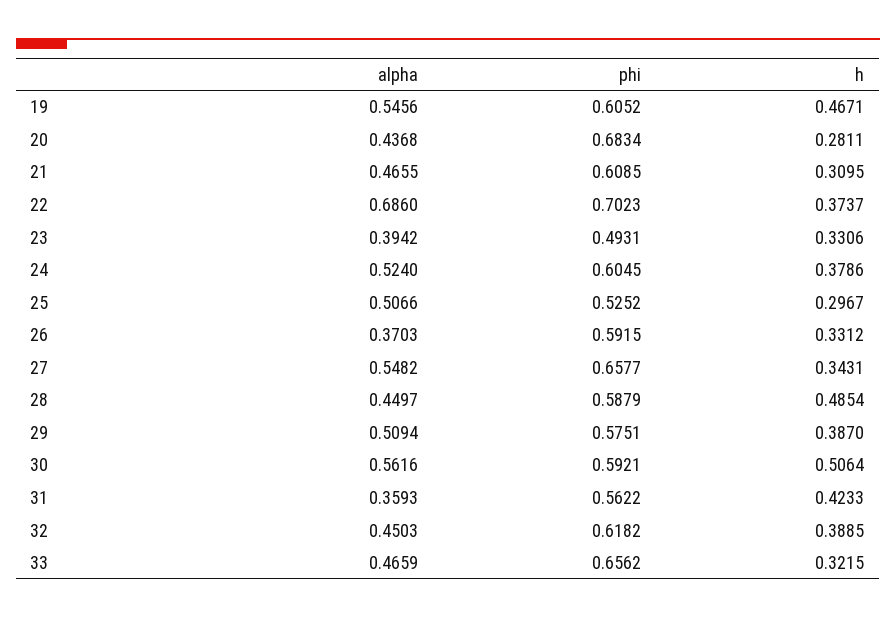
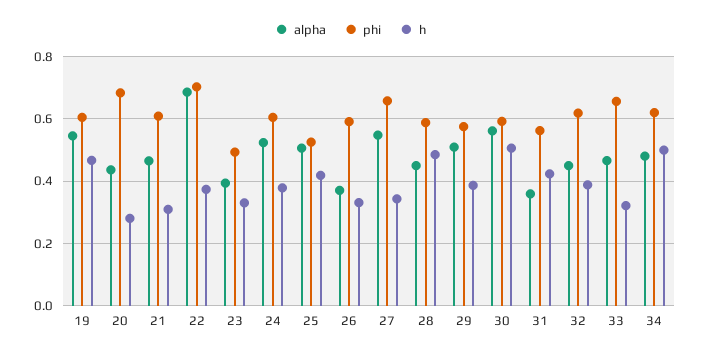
  {
    "alpha": {
      "19": 0.5456,
      "20": 0.4368,
      "21": 0.4655,
      "22": 0.686,
      "23": 0.3942,
      "24": 0.524,
      "25": 0.5066,
      "26": 0.3703,
      "27": 0.5482,
      "28": 0.4497,
      "29": 0.5094,
      "30": 0.5616,
      "31": 0.3593,
      "32": 0.4503,
-     "33": 0.4659
+     "33": 0.4659,
+     "34": 0.48
    },
    "phi": {
      "19": 0.6052,
      "20": 0.6834,
      "21": 0.6085,
      "22": 0.7023,
      "23": 0.4931,
      "24": 0.6045,
      "25": 0.5252,
      "26": 0.5915,
      "27": 0.6577,
      "28": 0.5879,
      "29": 0.5751,
      "30": 0.5921,
      "31": 0.5622,
      "32": 0.6182,
-     "33": 0.6562
+     "33": 0.6562,
+     "34": 0.62
    },
    "h": {
      "19": 0.4671,
      "20": 0.2811,
      "21": 0.3095,
      "22": 0.3737,
      "23": 0.3306,
      "24": 0.3786,
-     "25": 0.2967,
+     "25": 0.42,
      "26": 0.3312,
      "27": 0.3431,
      "28": 0.4854,
      "29": 0.387,
      "30": 0.5064,
      "31": 0.4233,
      "32": 0.3885,
-     "33": 0.3215
+     "33": 0.3215,
+     "34": 0.5
    }
  }

